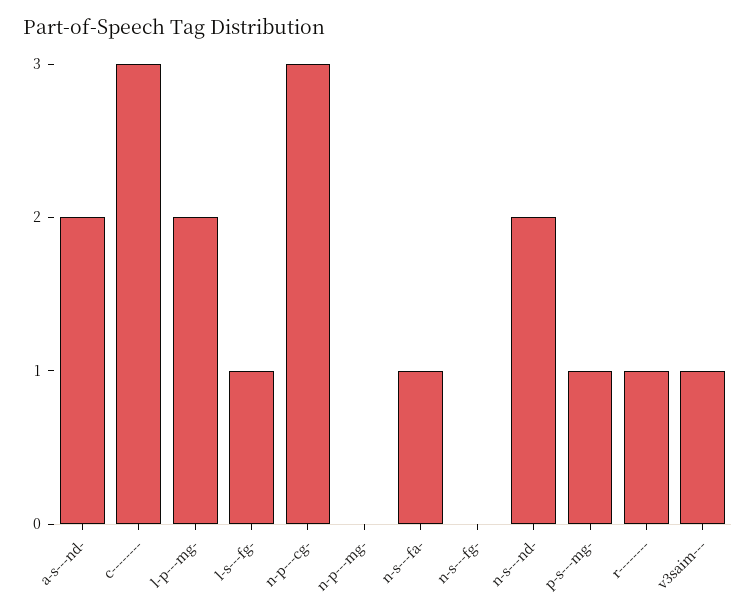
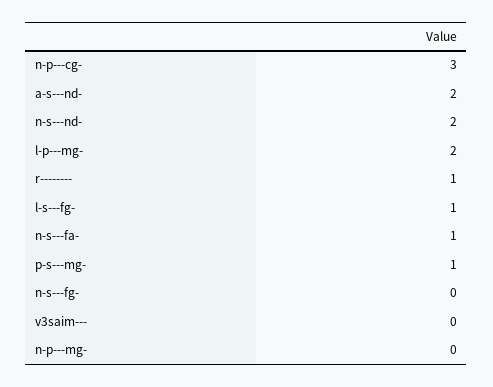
  {
    "a-s---nd-": 2,
-   "c--------": 3,
    "l-p---mg-": 2,
    "l-s---fg-": 1,
    "n-p---cg-": 3,
    "n-p---mg-": 0,
    "n-s---fa-": 1,
    "n-s---fg-": 0,
    "n-s---nd-": 2,
    "p-s---mg-": 1,
    "r--------": 1,
-   "v3saim---": 1
+   "v3saim---": 0
  }

